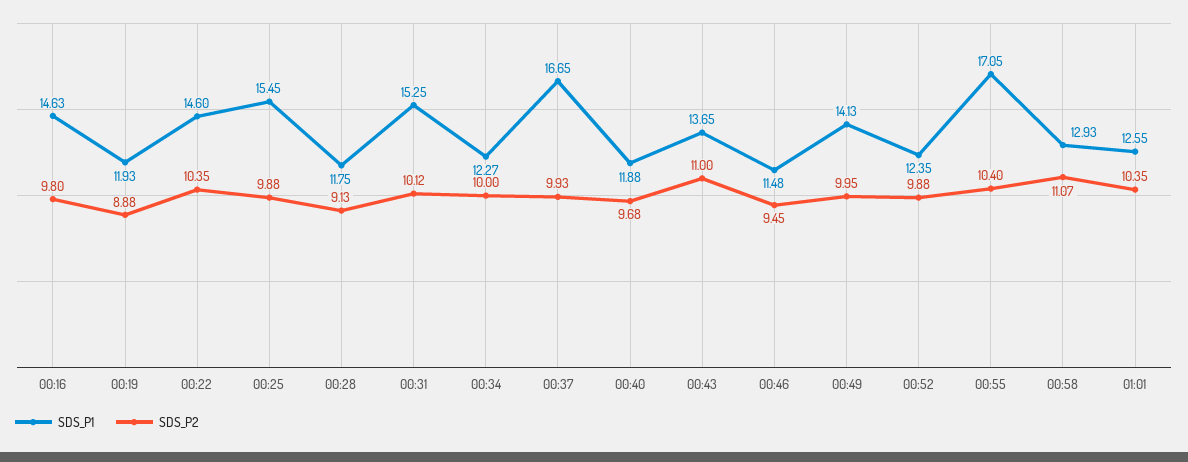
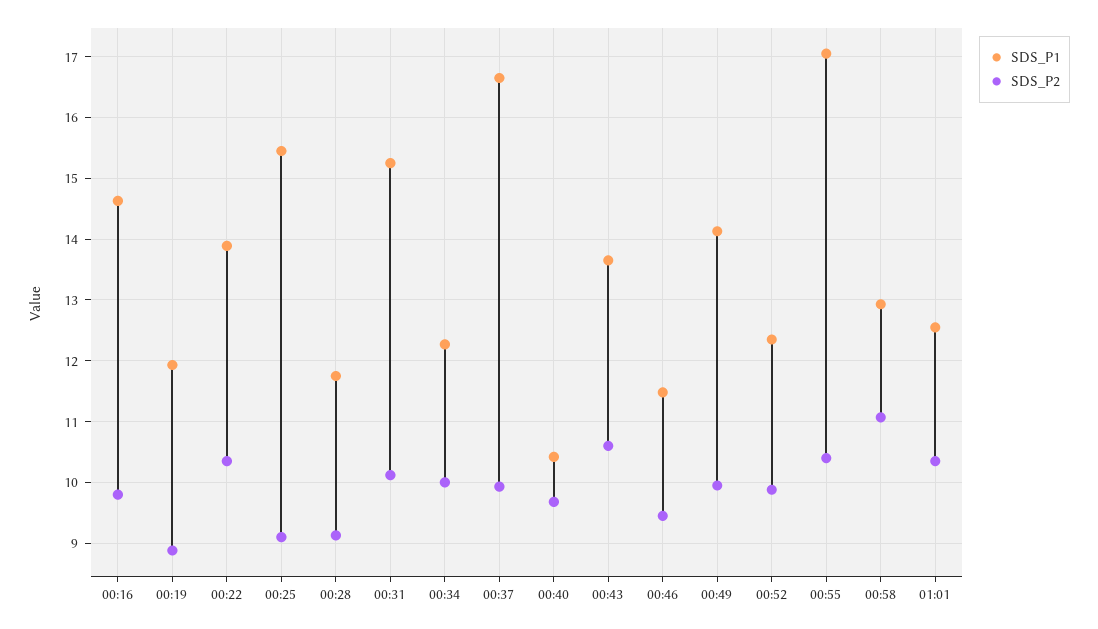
  {
    "SDS_P1": {
      "00:16": 14.63,
      "00:19": 11.93,
-     "00:22": 14.6,
+     "00:22": 13.9,
      "00:25": 15.45,
      "00:28": 11.75,
      "00:31": 15.25,
      "00:34": 12.27,
      "00:37": 16.65,
-     "00:40": 11.88,
+     "00:40": 10.4,
      "00:43": 13.65,
      "00:46": 11.48,
      "00:49": 14.13,
      "00:52": 12.35,
      "00:55": 17.05,
      "00:58": 12.93,
      "01:01": 12.55
    },
    "SDS_P2": {
      "00:16": 9.8,
      "00:19": 8.88,
      "00:22": 10.35,
-     "00:25": 9.88,
+     "00:25": 9.1,
      "00:28": 9.13,
      "00:31": 10.12,
      "00:34": 10,
      "00:37": 9.93,
      "00:40": 9.68,
-     "00:43": 11,
+     "00:43": 10.6,
      "00:46": 9.45,
      "00:49": 9.95,
      "00:52": 9.88,
      "00:55": 10.4,
      "00:58": 11.07,
      "01:01": 10.35
    }
  }

